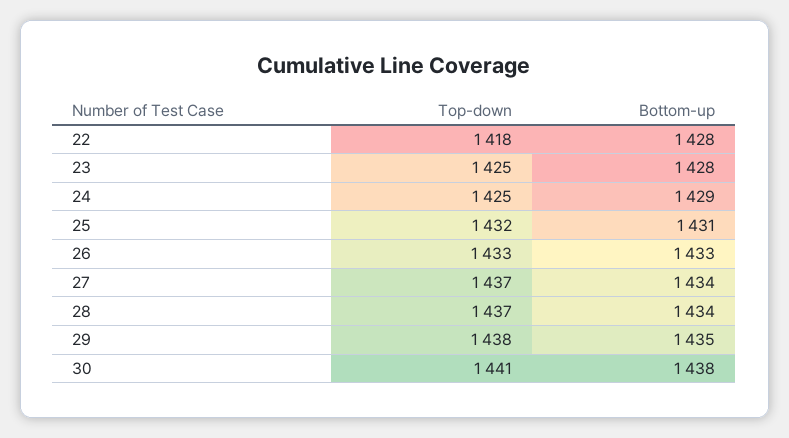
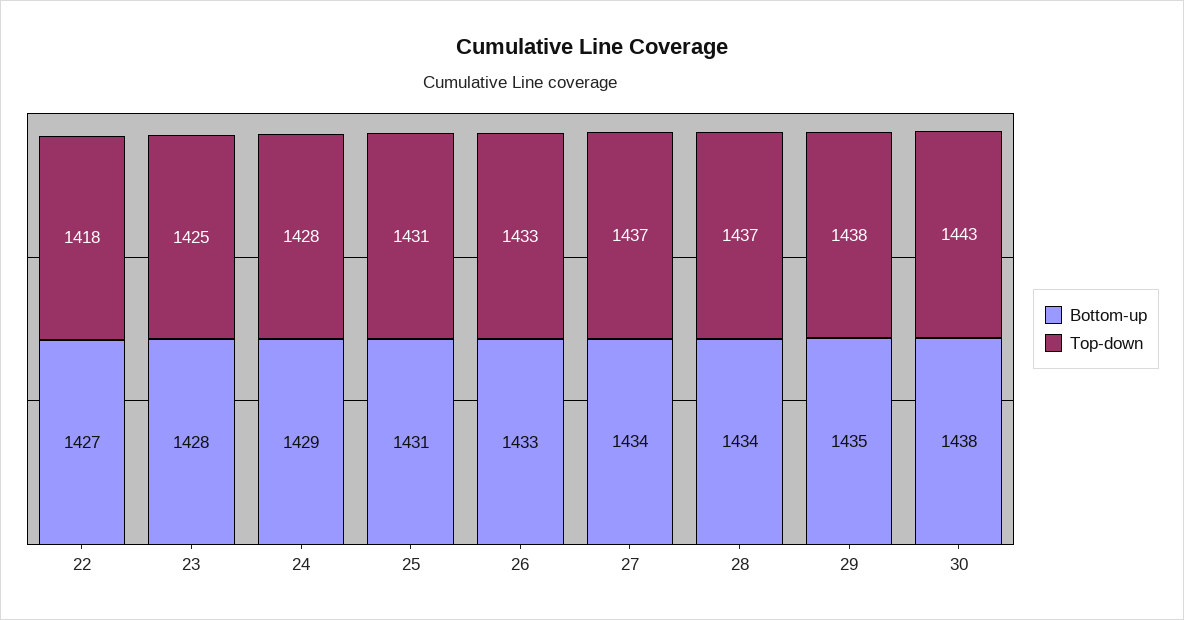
  {
    "Top-down": {
      "22": 1418,
      "23": 1425,
-     "24": 1425,
+     "24": 1428,
-     "25": 1432,
+     "25": 1431,
      "26": 1433,
      "27": 1437,
      "28": 1437,
      "29": 1438,
-     "30": 1441
+     "30": 1443
    },
    "Bottom-up": {
-     "22": 1428,
+     "22": 1427,
      "23": 1428,
      "24": 1429,
      "25": 1431,
      "26": 1433,
      "27": 1434,
      "28": 1434,
      "29": 1435,
      "30": 1438
    }
  }

